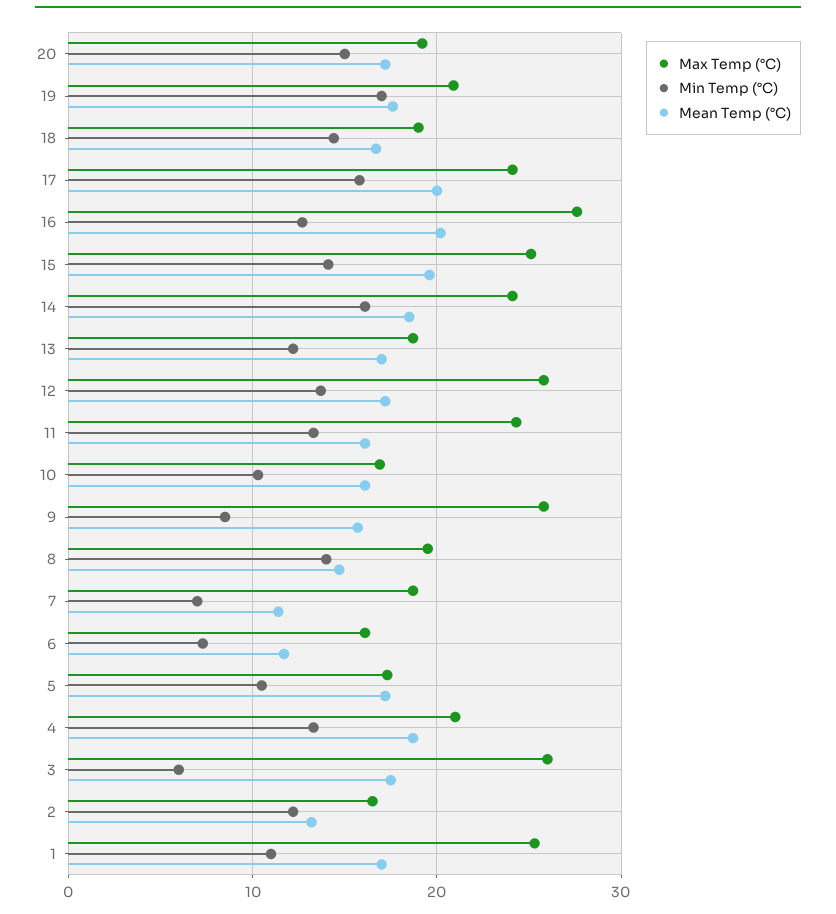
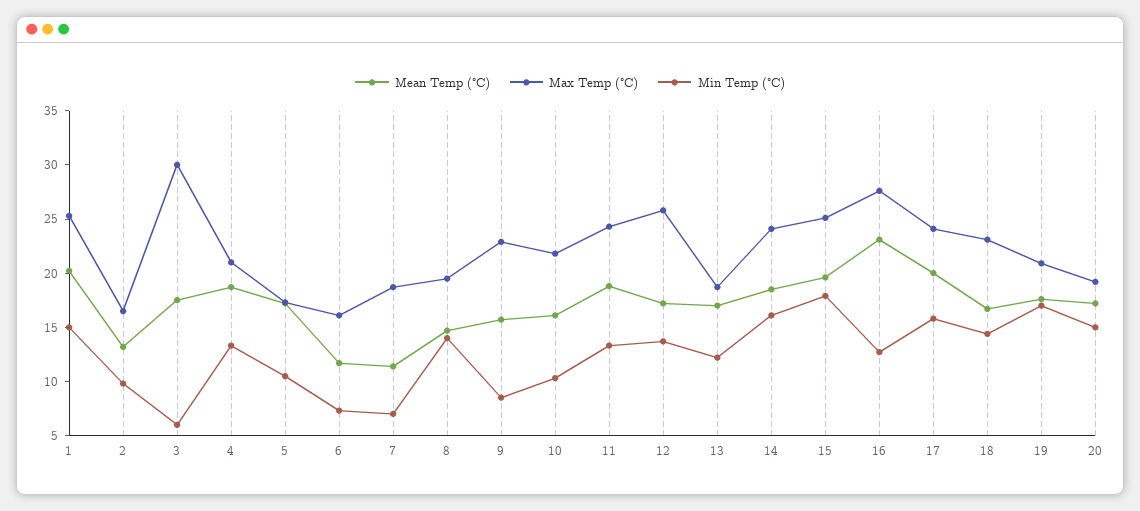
  {
    "Max Temp (°C)": {
      "20": 19,
      "19": 21,
-     "18": 19,
+     "18": 23,
      "17": 24,
      "16": 28,
      "15": 25,
      "14": 24,
      "13": 19,
      "12": 26,
      "11": 24,
-     "10": 17,
+     "10": 22,
-     "9": 26,
+     "9": 23,
      "8": 20,
      "7": 19,
      "6": 16,
      "5": 17,
      "4": 21,
-     "3": 26,
+     "3": 30,
      "2": 17,
      "1": 25
    },
    "Min Temp (°C)": {
      "20": 15,
      "19": 17,
      "18": 14,
      "17": 16,
      "16": 13,
-     "15": 14,
+     "15": 18,
      "14": 16,
      "13": 12,
      "12": 14,
      "11": 13,
      "10": 10,
      "9": 9,
      "8": 14,
      "7": 7,
      "6": 7,
      "5": 11,
      "4": 13,
      "3": 6,
-     "2": 12,
+     "2": 10,
-     "1": 11
+     "1": 15
    },
    "Mean Temp (°C)": {
      "20": 17,
      "19": 18,
      "18": 17,
      "17": 20,
-     "16": 20,
+     "16": 23,
      "15": 20,
      "14": 19,
      "13": 17,
      "12": 17,
-     "11": 16,
+     "11": 19,
      "10": 16,
      "9": 16,
      "8": 15,
      "7": 11,
      "6": 12,
      "5": 17,
      "4": 19,
      "3": 18,
      "2": 13,
-     "1": 17
+     "1": 20
    }
  }

